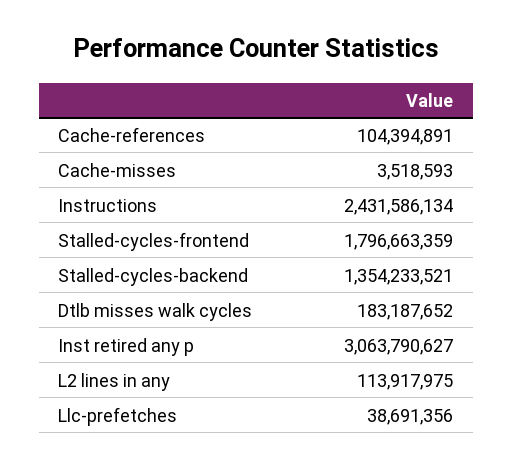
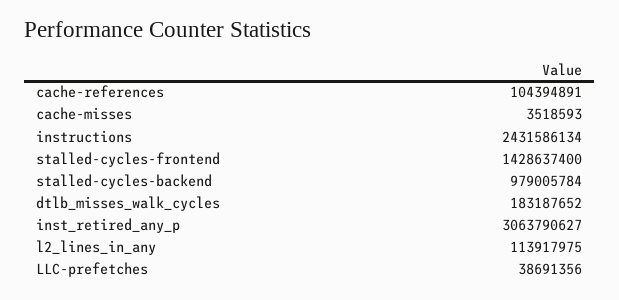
  {
    "Cache-references": 104394891,
    "Cache-misses": 3518593,
    "Instructions": 2431586134,
-   "Stalled-cycles-frontend": 1796663359,
+   "Stalled-cycles-frontend": 1428637400,
-   "Stalled-cycles-backend": 1354233521,
+   "Stalled-cycles-backend": 979005784,
    "Dtlb misses walk cycles": 183187652,
    "Inst retired any p": 3063790627,
    "L2 lines in any": 113917975,
    "Llc-prefetches": 38691356
  }

